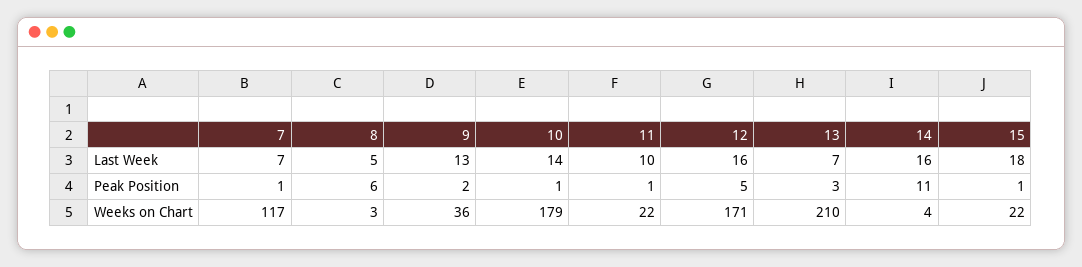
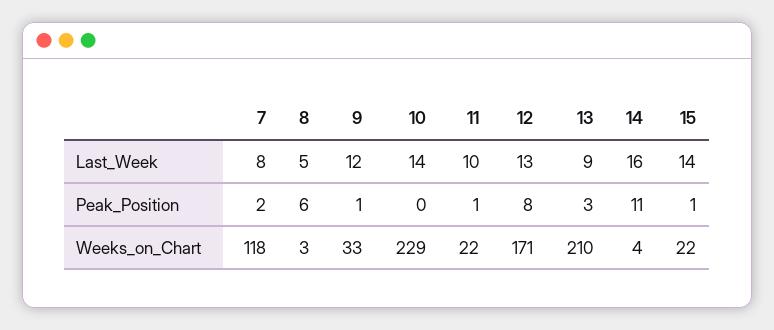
  {
    "7": {
-     "Last Week": 7,
+     "Last Week": 8,
-     "Peak Position": 1,
+     "Peak Position": 2,
-     "Weeks on Chart": 117
+     "Weeks on Chart": 118
    },
    "8": {
      "Last Week": 5,
      "Peak Position": 6,
      "Weeks on Chart": 3
    },
    "9": {
-     "Last Week": 13,
+     "Last Week": 12,
-     "Peak Position": 2,
+     "Peak Position": 1,
-     "Weeks on Chart": 36
+     "Weeks on Chart": 33
    },
    "10": {
      "Last Week": 14,
-     "Peak Position": 1,
+     "Peak Position": 0,
-     "Weeks on Chart": 179
+     "Weeks on Chart": 229
    },
    "11": {
      "Last Week": 10,
      "Peak Position": 1,
      "Weeks on Chart": 22
    },
    "12": {
-     "Last Week": 16,
+     "Last Week": 13,
-     "Peak Position": 5,
+     "Peak Position": 8,
      "Weeks on Chart": 171
    },
    "13": {
-     "Last Week": 7,
+     "Last Week": 9,
      "Peak Position": 3,
      "Weeks on Chart": 210
    },
    "14": {
      "Last Week": 16,
      "Peak Position": 11,
      "Weeks on Chart": 4
    },
    "15": {
-     "Last Week": 18,
+     "Last Week": 14,
      "Peak Position": 1,
      "Weeks on Chart": 22
    }
  }

